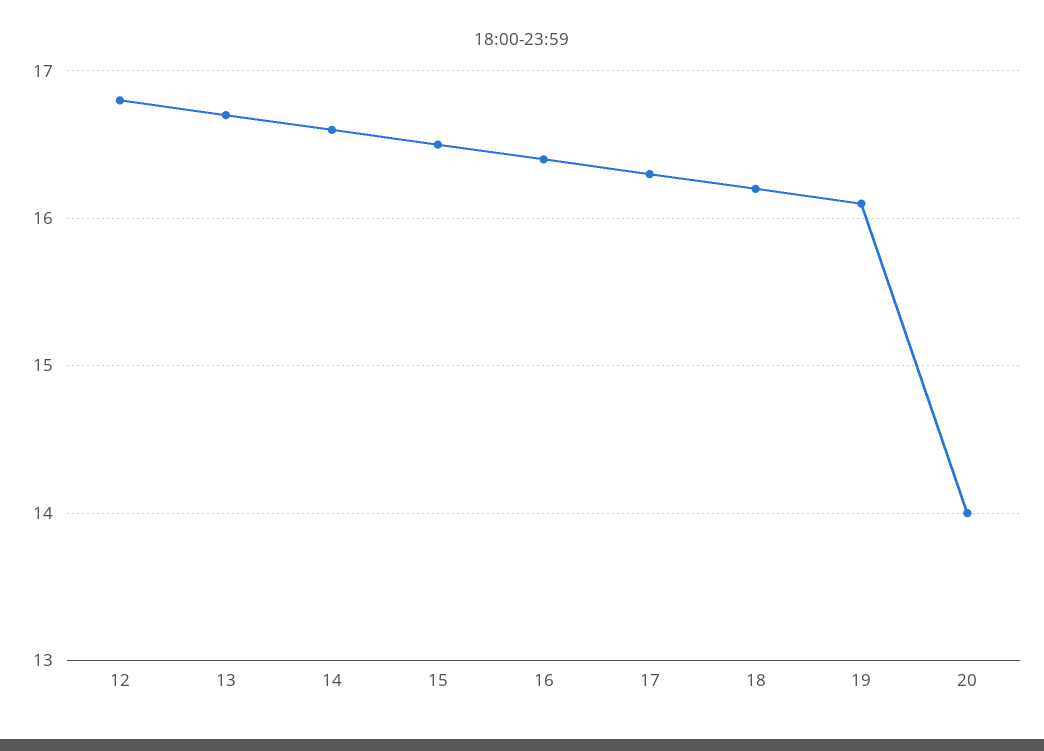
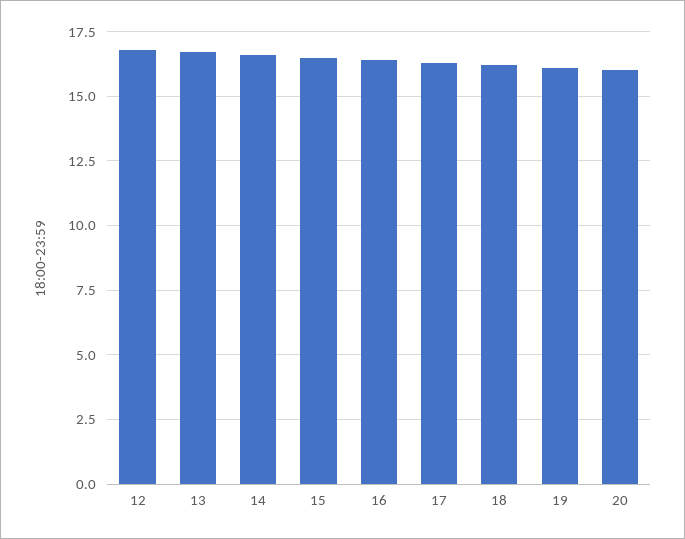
  {
    "12": 16.8,
    "13": 16.7,
    "14": 16.6,
    "15": 16.5,
    "16": 16.4,
    "17": 16.3,
    "18": 16.2,
    "19": 16.1,
-   "20": 14
+   "20": 16
  }

